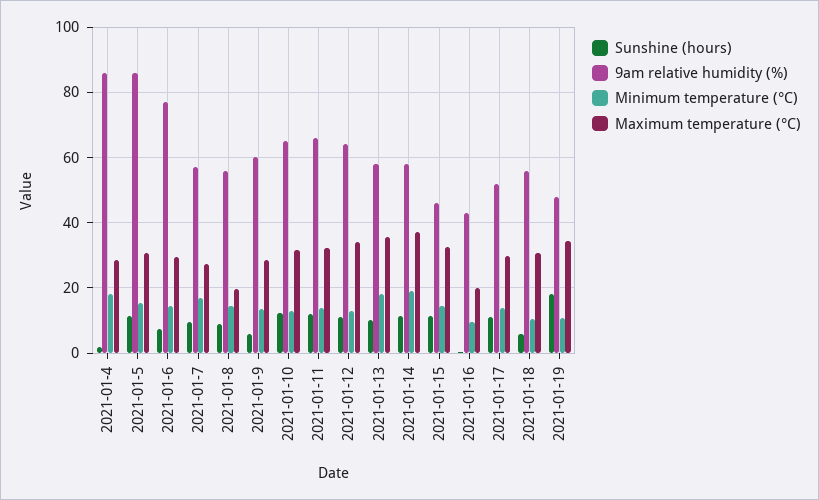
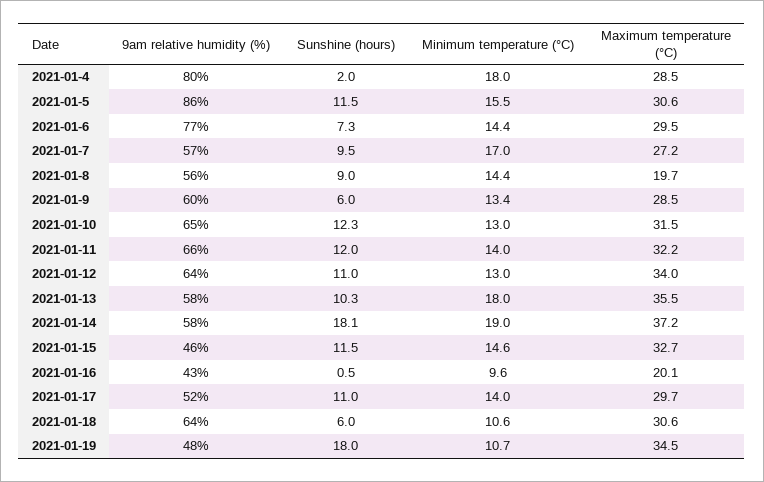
  {
    "Sunshine (hours)": {
      "2021-01-4": 2,
      "2021-01-5": 11.5,
      "2021-01-6": 7.3,
      "2021-01-7": 9.5,
      "2021-01-8": 9,
      "2021-01-9": 6,
      "2021-01-10": 12.3,
      "2021-01-11": 12,
      "2021-01-12": 11,
      "2021-01-13": 10.3,
-     "2021-01-14": 12,
+     "2021-01-14": 18.1,
      "2021-01-15": 11.5,
      "2021-01-16": 0.5,
      "2021-01-17": 11,
      "2021-01-18": 6,
      "2021-01-19": 18
    },
    "9am relative humidity (%)": {
-     "2021-01-4": 86,
+     "2021-01-4": 80,
      "2021-01-5": 86,
      "2021-01-6": 77,
      "2021-01-7": 57,
      "2021-01-8": 56,
      "2021-01-9": 60,
      "2021-01-10": 65,
      "2021-01-11": 66,
      "2021-01-12": 64,
      "2021-01-13": 58,
      "2021-01-14": 58,
      "2021-01-15": 46,
      "2021-01-16": 43,
      "2021-01-17": 52,
-     "2021-01-18": 56,
+     "2021-01-18": 64,
      "2021-01-19": 48
    },
    "Minimum temperature (°C)": {
      "2021-01-4": 18,
      "2021-01-5": 15.5,
      "2021-01-6": 14.4,
      "2021-01-7": 17,
      "2021-01-8": 14.4,
      "2021-01-9": 13.4,
      "2021-01-10": 13,
      "2021-01-11": 14,
      "2021-01-12": 13,
      "2021-01-13": 18,
      "2021-01-14": 19,
      "2021-01-15": 14.6,
      "2021-01-16": 9.6,
      "2021-01-17": 14,
      "2021-01-18": 10.6,
      "2021-01-19": 10.7
    },
    "Maximum temperature (°C)": {
      "2021-01-4": 28.5,
      "2021-01-5": 30.6,
      "2021-01-6": 29.5,
      "2021-01-7": 27.2,
      "2021-01-8": 19.7,
      "2021-01-9": 28.5,
      "2021-01-10": 31.5,
      "2021-01-11": 32.2,
      "2021-01-12": 34,
      "2021-01-13": 35.5,
      "2021-01-14": 37.2,
      "2021-01-15": 32.7,
      "2021-01-16": 20.1,
      "2021-01-17": 29.7,
      "2021-01-18": 30.6,
      "2021-01-19": 34.5
    }
  }

